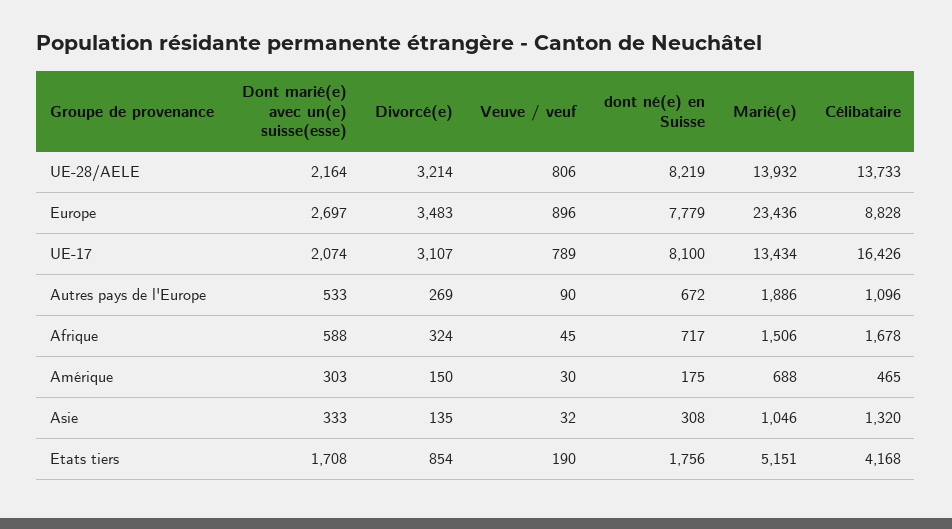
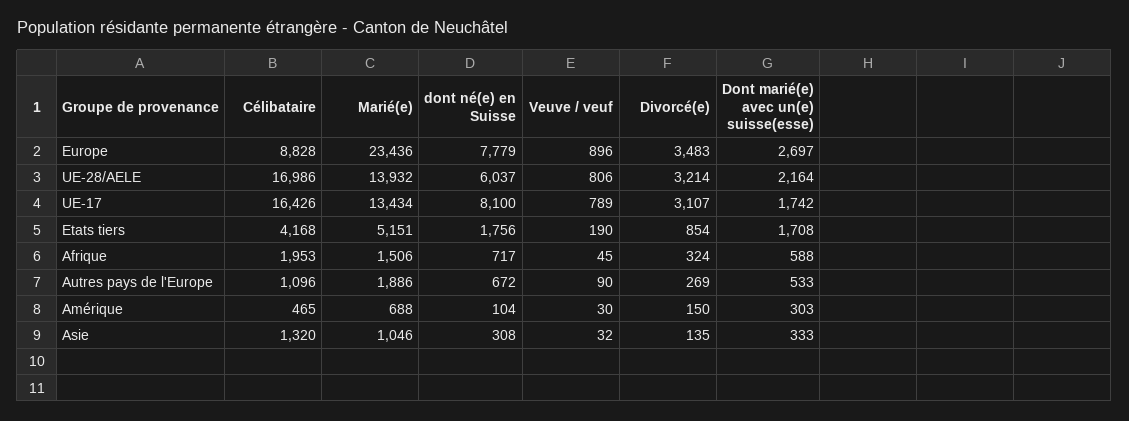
  {
    "Dont marié(e) avec un(e) suisse(esse)": {
      "UE-28/AELE": 2164,
      "Europe": 2697,
-     "UE-17": 2074,
+     "UE-17": 1742,
      "Autres pays de l'Europe": 533,
      "Afrique": 588,
      "Amérique": 303,
      "Asie": 333,
      "Etats tiers": 1708
    },
    "Divorcé(e)": {
      "UE-28/AELE": 3214,
      "Europe": 3483,
      "UE-17": 3107,
      "Autres pays de l'Europe": 269,
      "Afrique": 324,
      "Amérique": 150,
      "Asie": 135,
      "Etats tiers": 854
    },
    "Veuve / veuf": {
      "UE-28/AELE": 806,
      "Europe": 896,
      "UE-17": 789,
      "Autres pays de l'Europe": 90,
      "Afrique": 45,
      "Amérique": 30,
      "Asie": 32,
      "Etats tiers": 190
    },
    "dont né(e) en Suisse": {
-     "UE-28/AELE": 8219,
+     "UE-28/AELE": 6037,
      "Europe": 7779,
      "UE-17": 8100,
      "Autres pays de l'Europe": 672,
      "Afrique": 717,
-     "Amérique": 175,
+     "Amérique": 104,
      "Asie": 308,
      "Etats tiers": 1756
    },
    "Marié(e)": {
      "UE-28/AELE": 13932,
      "Europe": 23436,
      "UE-17": 13434,
      "Autres pays de l'Europe": 1886,
      "Afrique": 1506,
      "Amérique": 688,
      "Asie": 1046,
      "Etats tiers": 5151
    },
    "Célibataire": {
-     "UE-28/AELE": 13733,
+     "UE-28/AELE": 16986,
      "Europe": 8828,
      "UE-17": 16426,
      "Autres pays de l'Europe": 1096,
-     "Afrique": 1678,
+     "Afrique": 1953,
      "Amérique": 465,
      "Asie": 1320,
      "Etats tiers": 4168
    }
  }

